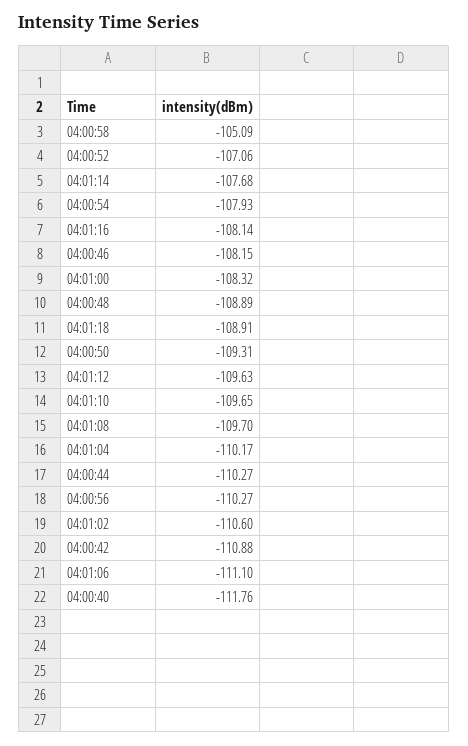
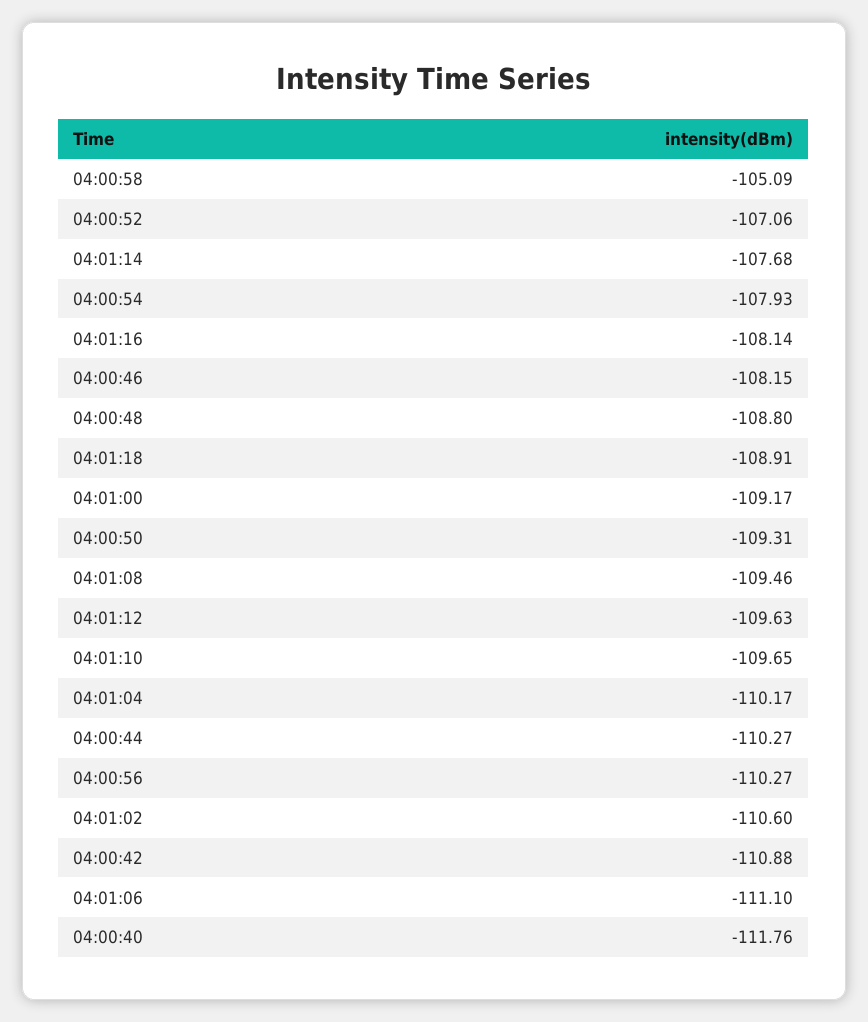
  {
    "04:00:58": -105.09,
    "04:00:52": -107.06,
    "04:01:14": -107.68,
    "04:00:54": -107.93,
    "04:01:16": -108.14,
    "04:00:46": -108.15,
-   "04:01:00": -108.32,
+   "04:01:00": -109.17,
-   "04:00:48": -108.89,
+   "04:00:48": -108.8,
    "04:01:18": -108.91,
    "04:00:50": -109.31,
    "04:01:12": -109.63,
    "04:01:10": -109.65,
-   "04:01:08": -109.7,
+   "04:01:08": -109.46,
    "04:01:04": -110.17,
    "04:00:44": -110.27,
    "04:00:56": -110.27,
    "04:01:02": -110.6,
    "04:00:42": -110.88,
    "04:01:06": -111.1,
    "04:00:40": -111.76
  }

